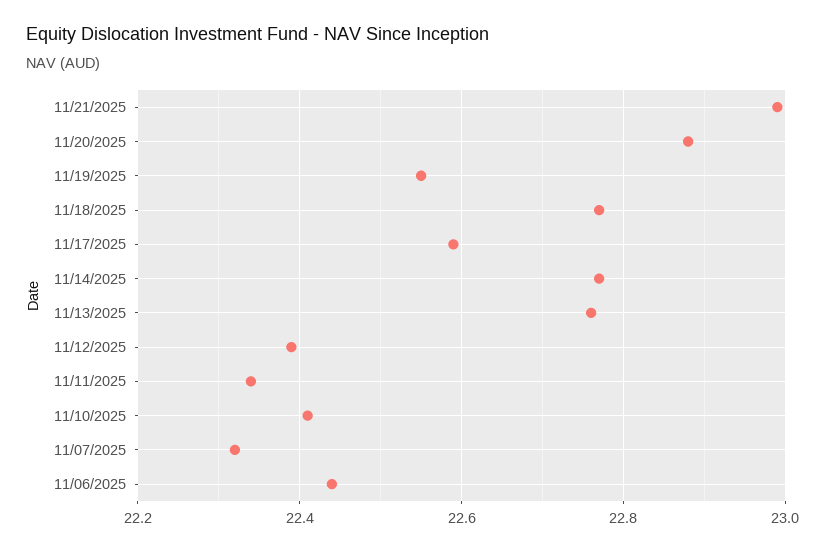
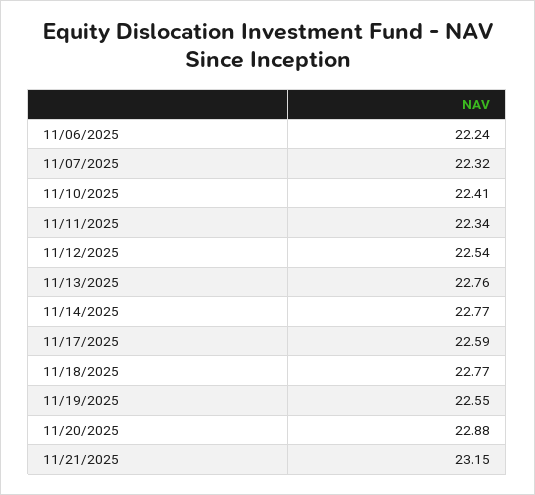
  {
-   "11/21/2025": 23,
+   "11/21/2025": 23.15,
    "11/20/2025": 22.88,
    "11/19/2025": 22.55,
    "11/18/2025": 22.77,
    "11/17/2025": 22.59,
    "11/14/2025": 22.77,
    "11/13/2025": 22.76,
-   "11/12/2025": 22.4,
+   "11/12/2025": 22.54,
    "11/11/2025": 22.34,
    "11/10/2025": 22.41,
    "11/07/2025": 22.32,
-   "11/06/2025": 22.45
+   "11/06/2025": 22.24
  }

